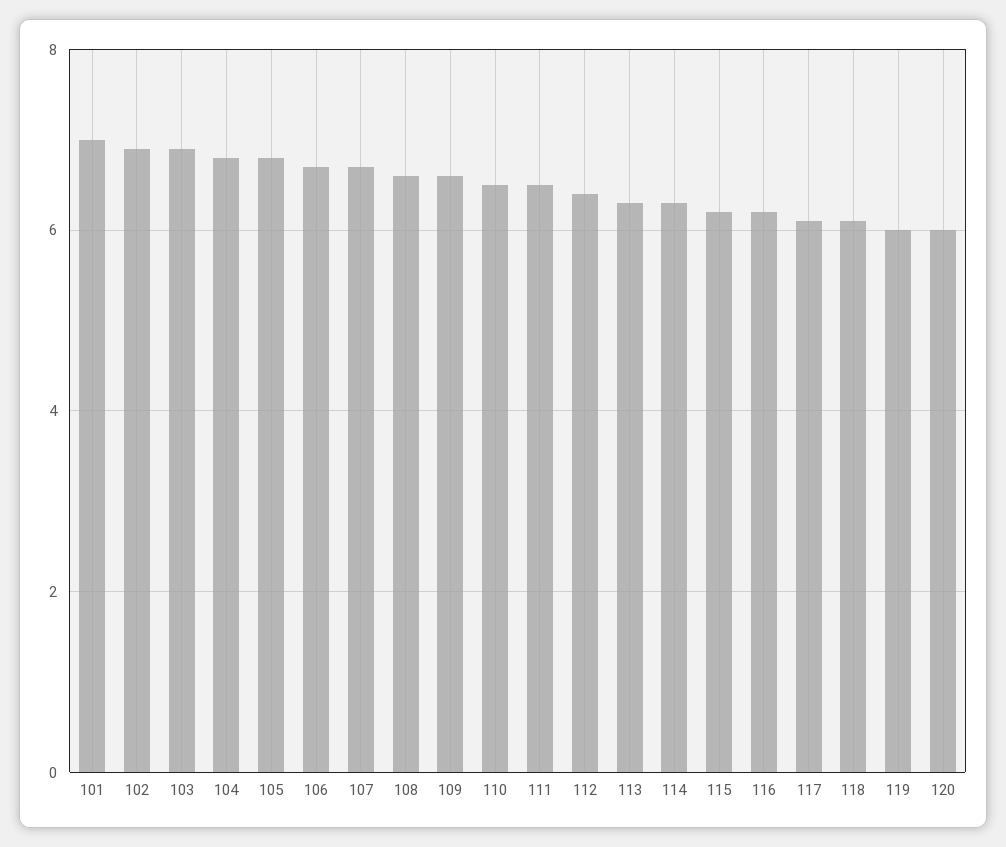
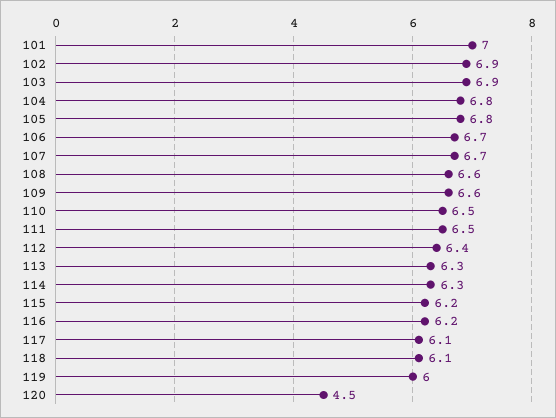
  {
    "101": 7,
    "102": 6.9,
    "103": 6.9,
    "104": 6.8,
    "105": 6.8,
    "106": 6.7,
    "107": 6.7,
    "108": 6.6,
    "109": 6.6,
    "110": 6.5,
    "111": 6.5,
    "112": 6.4,
    "113": 6.3,
    "114": 6.3,
    "115": 6.2,
    "116": 6.2,
    "117": 6.1,
    "118": 6.1,
    "119": 6,
-   "120": 6
+   "120": 4.5
  }

